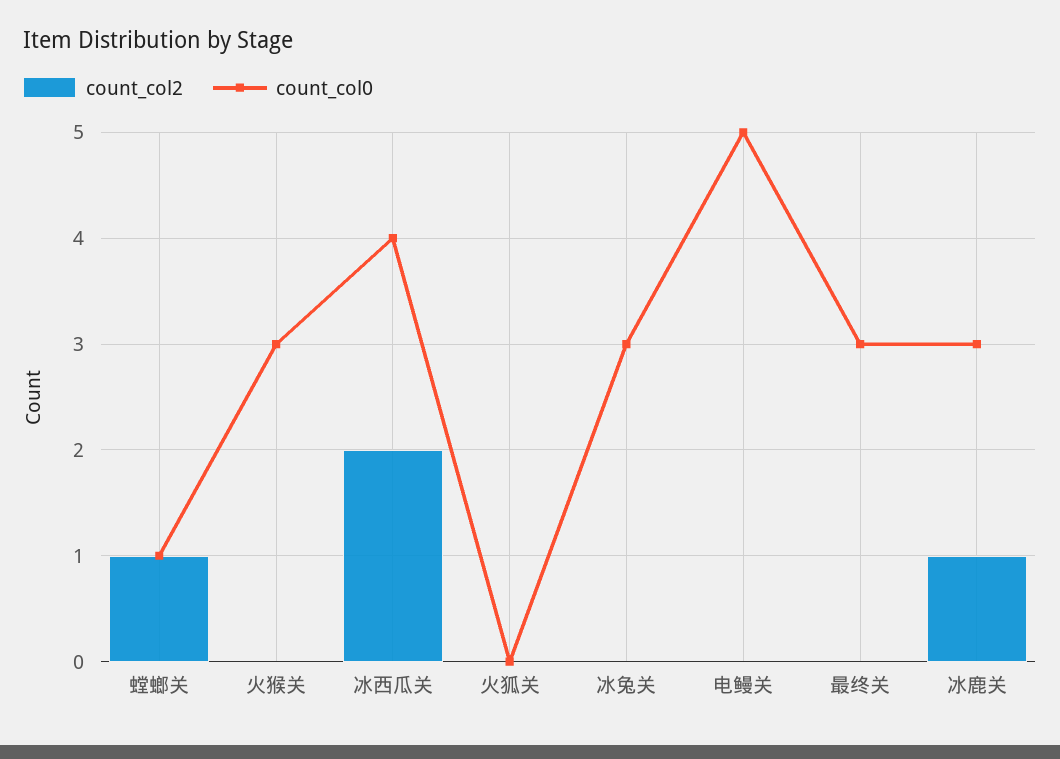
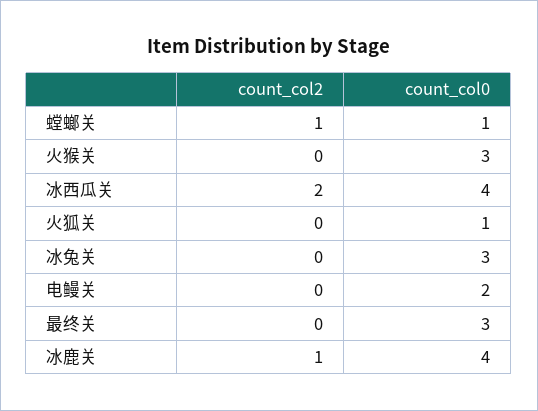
  {
    "count_col2": {
      "螳螂关": 1,
      "火猴关": 0,
      "冰西瓜关": 2,
      "火狐关": 0,
      "冰兔关": 0,
      "电鳗关": 0,
      "最终关": 0,
      "冰鹿关": 1
    },
    "count_col0": {
      "螳螂关": 1,
      "火猴关": 3,
      "冰西瓜关": 4,
-     "火狐关": 0,
+     "火狐关": 1,
      "冰兔关": 3,
-     "电鳗关": 5,
+     "电鳗关": 2,
      "最终关": 3,
-     "冰鹿关": 3
+     "冰鹿关": 4
    }
  }

